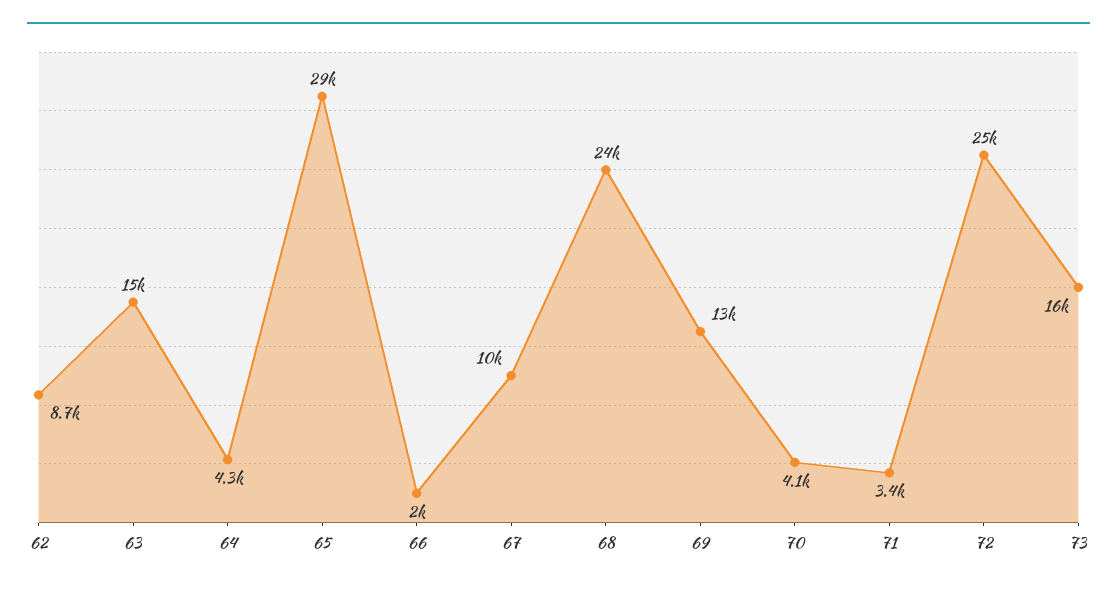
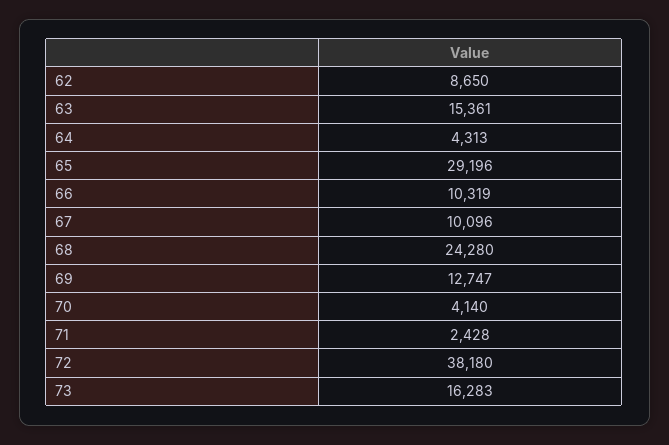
  {
    "62": 8650,
    "63": 15361,
    "64": 4313,
    "65": 29196,
-   "66": 2000,
+   "66": 10319,
    "67": 10096,
    "68": 24280,
    "69": 12747,
    "70": 4140,
-   "71": 3400,
+   "71": 2428,
-   "72": 25000,
+   "72": 38180,
    "73": 16283
  }

